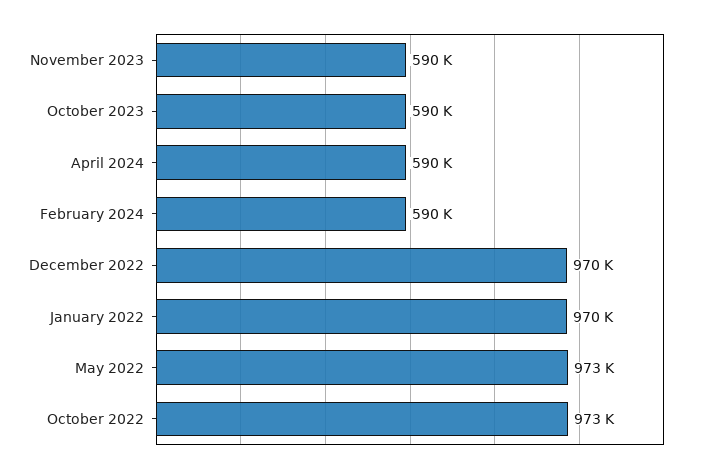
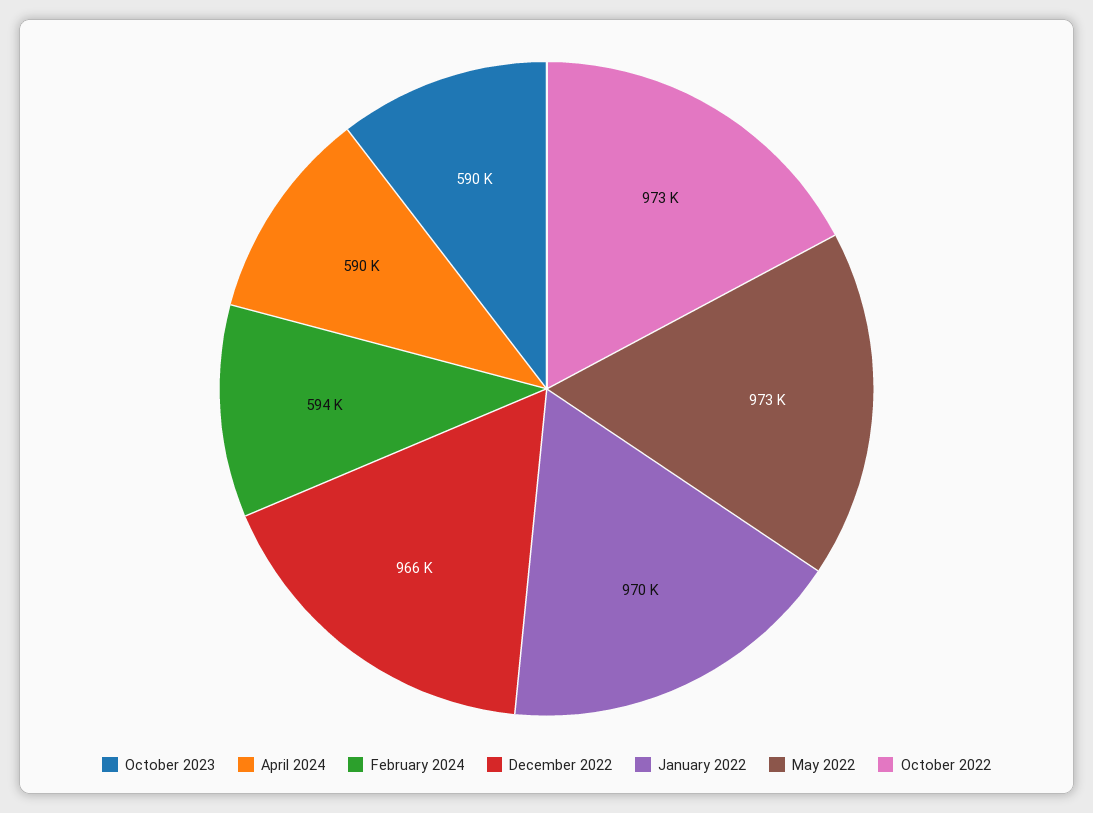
  {
-   "November 2023": 590000,
    "October 2023": 590000,
    "April 2024": 590000,
-   "February 2024": 590000,
+   "February 2024": 594000,
-   "December 2022": 970000,
+   "December 2022": 966000,
    "January 2022": 970000,
    "May 2022": 973000,
    "October 2022": 973000
  }

